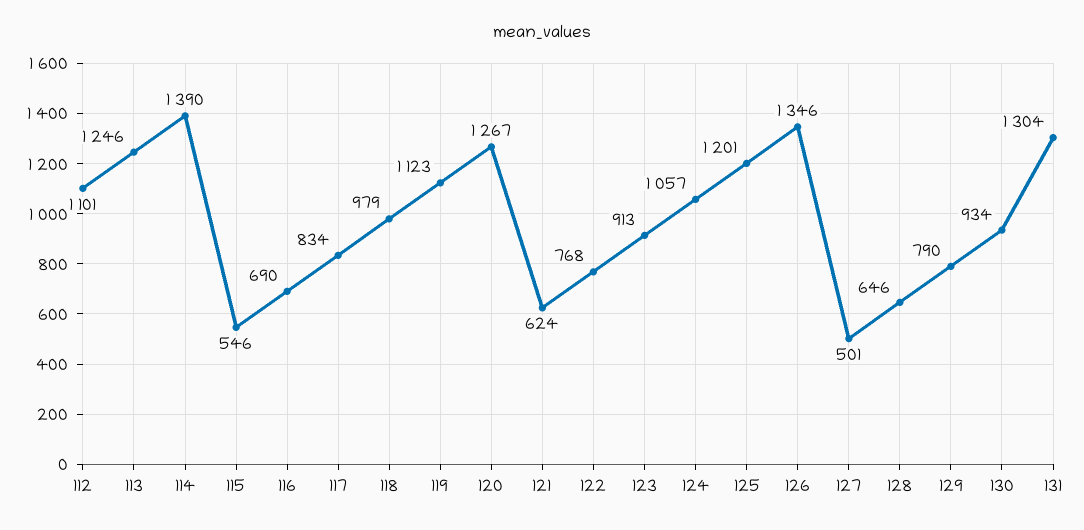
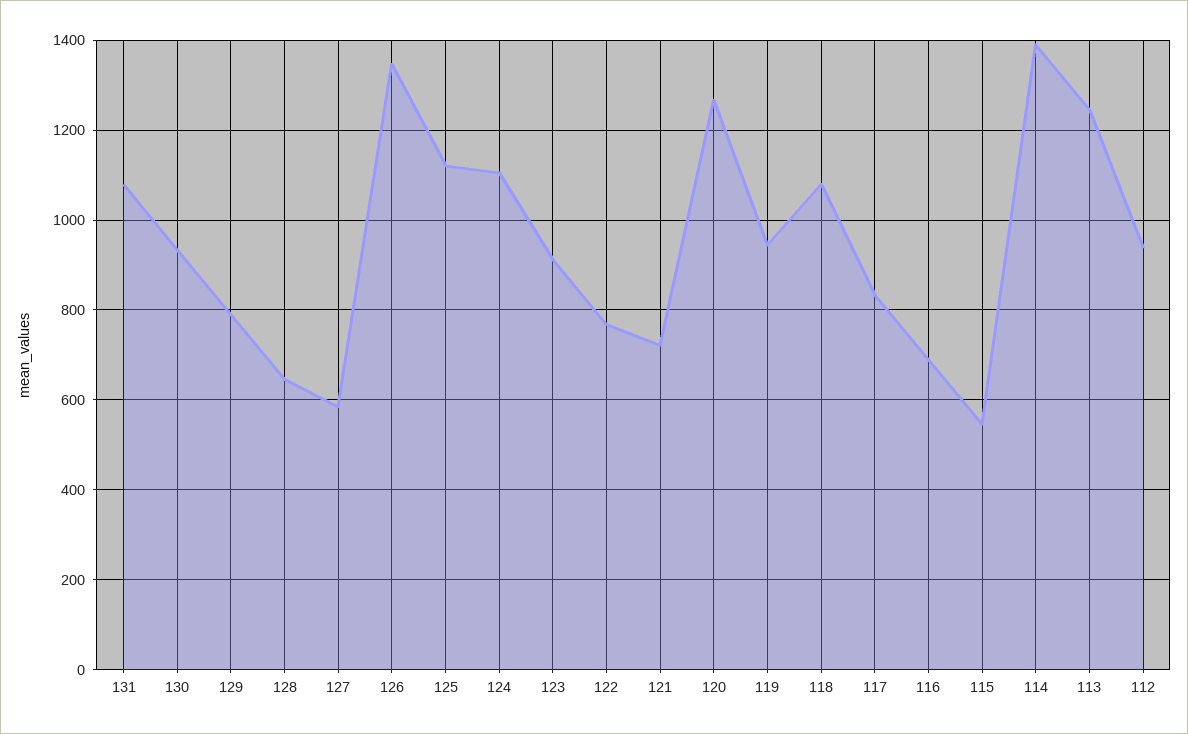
  {
-   "112": 1101,
+   "112": 940,
    "113": 1246,
    "114": 1390,
    "115": 546,
    "116": 690,
    "117": 834,
-   "118": 979,
+   "118": 1080,
-   "119": 1123,
+   "119": 940,
    "120": 1267,
-   "121": 624,
+   "121": 720,
    "122": 768,
    "123": 913,
-   "124": 1057,
+   "124": 1100,
-   "125": 1201,
+   "125": 1120,
    "126": 1346,
-   "127": 501,
+   "127": 580,
    "128": 646,
    "129": 790,
    "130": 934,
-   "131": 1304
+   "131": 1080
  }

